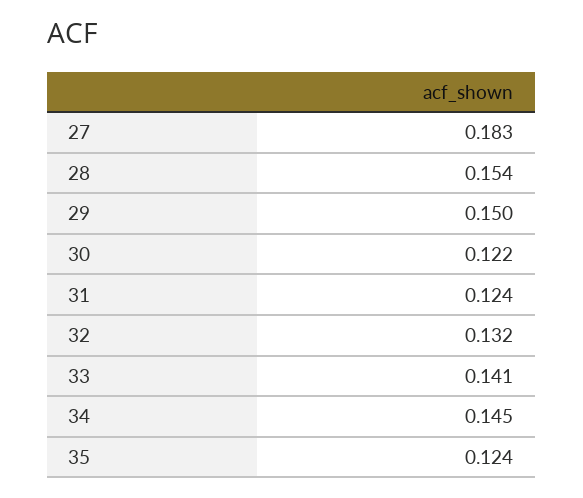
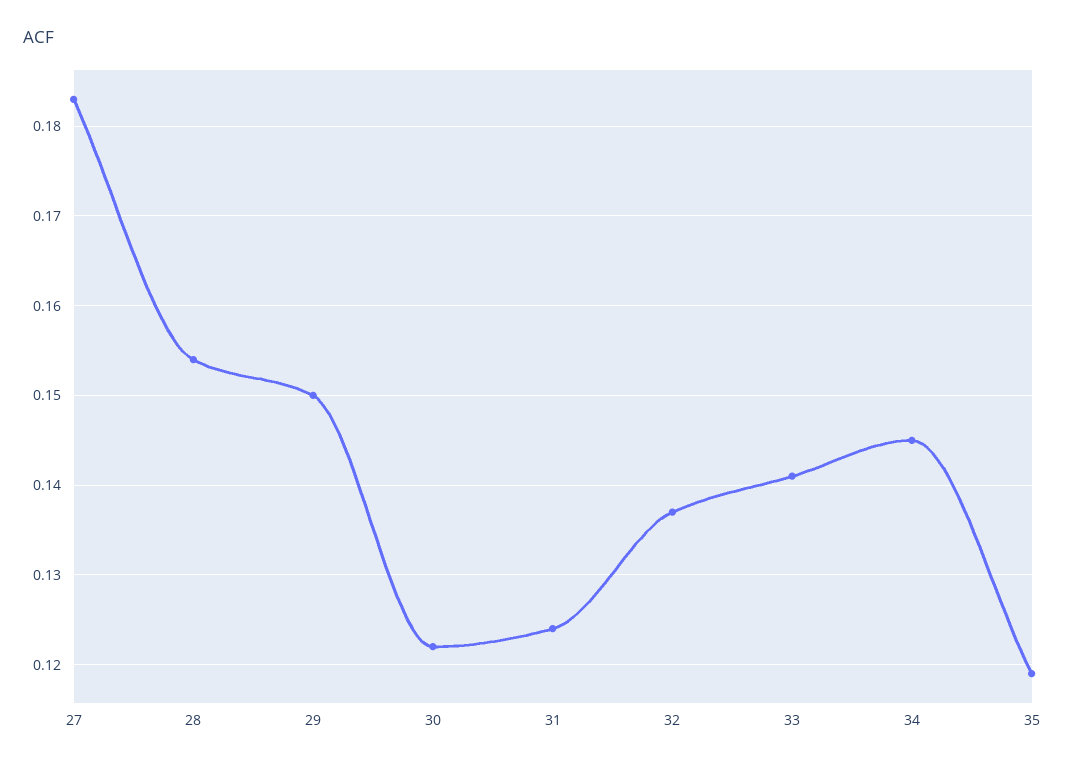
  {
    "27": 0.183,
    "28": 0.154,
    "29": 0.15,
    "30": 0.122,
    "31": 0.124,
-   "32": 0.132,
+   "32": 0.137,
    "33": 0.141,
    "34": 0.145,
-   "35": 0.124
+   "35": 0.119
  }

